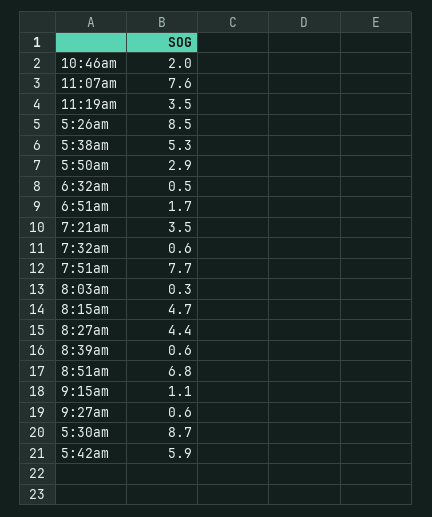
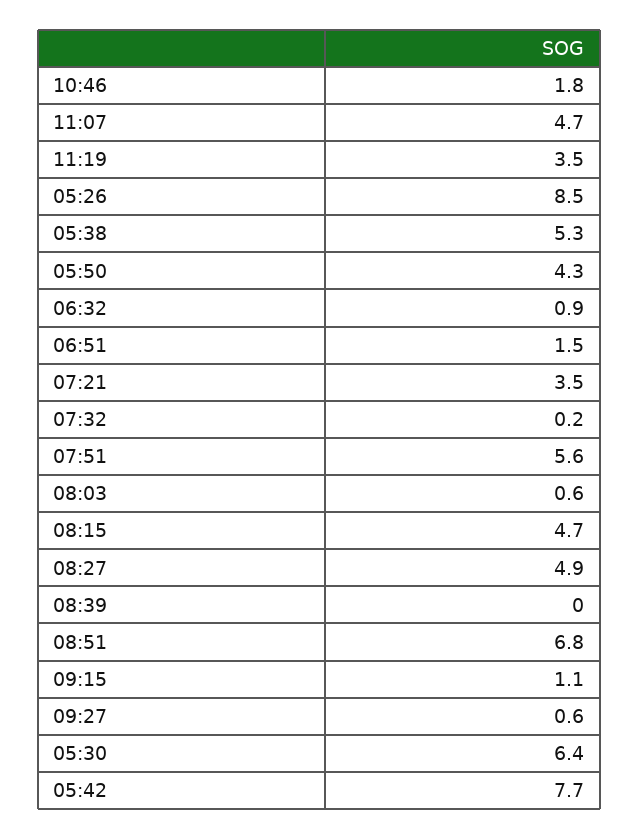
  {
-   "10:46am": 2,
+   "10:46am": 1.8,
-   "11:07am": 7.6,
+   "11:07am": 4.7,
    "11:19am": 3.5,
    "5:26am": 8.5,
    "5:38am": 5.3,
-   "5:50am": 2.9,
+   "5:50am": 4.3,
-   "6:32am": 0.5,
+   "6:32am": 0.9,
-   "6:51am": 1.7,
+   "6:51am": 1.5,
    "7:21am": 3.5,
-   "7:32am": 0.6,
+   "7:32am": 0.2,
-   "7:51am": 7.7,
+   "7:51am": 5.6,
-   "8:03am": 0.3,
+   "8:03am": 0.6,
    "8:15am": 4.7,
-   "8:27am": 4.4,
+   "8:27am": 4.9,
-   "8:39am": 0.6,
+   "8:39am": 0,
    "8:51am": 6.8,
    "9:15am": 1.1,
    "9:27am": 0.6,
-   "5:30am": 8.7,
+   "5:30am": 6.4,
-   "5:42am": 5.9
+   "5:42am": 7.7
  }

